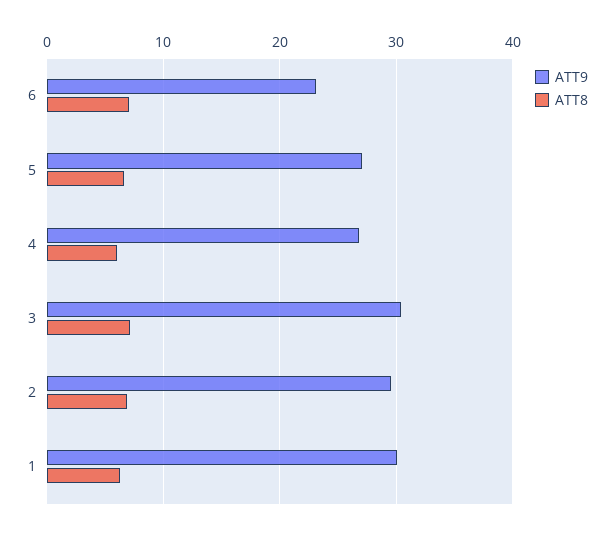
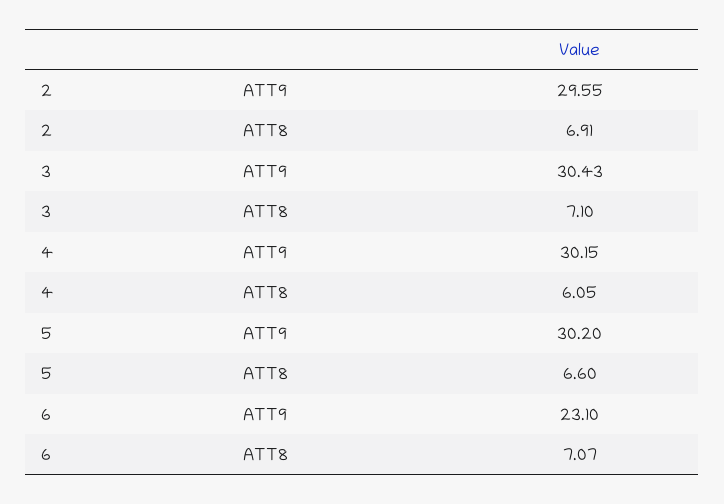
  {
    "ATT9": {
      "6": 23.1,
-     "5": 27,
+     "5": 30.2,
-     "4": 27,
+     "4": 30.15,
      "3": 30.43,
-     "2": 29.55,
+     "2": 29.55
-     "1": 30
    },
    "ATT8": {
      "6": 7.07,
      "5": 6.6,
      "4": 6.05,
      "3": 7.1,
-     "2": 6.91,
+     "2": 6.91
-     "1": 6
    }
  }

